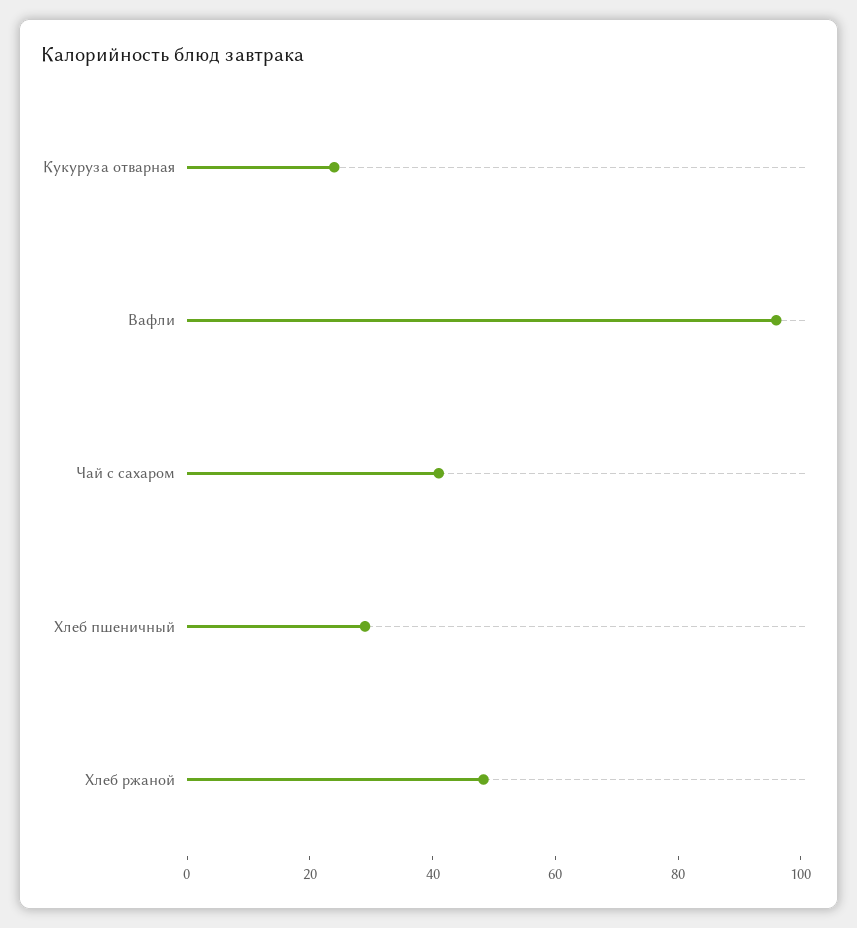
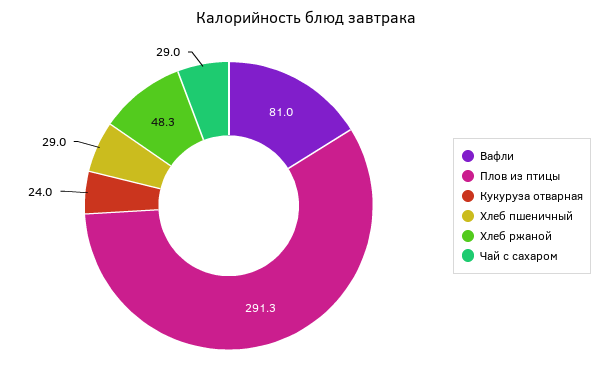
  {
    "Кукуруза отварная": 24,
-   "Вафли": 95,
+   "Вафли": 81,
-   "Чай с сахаром": 40,
+   "Чай с сахаром": 29,
    "Хлеб пшеничный": 29,
-   "Хлеб ржаной": 48.3
+   "Хлеб ржаной": 48.3,
+   "Плов из птицы": 291.3
  }

